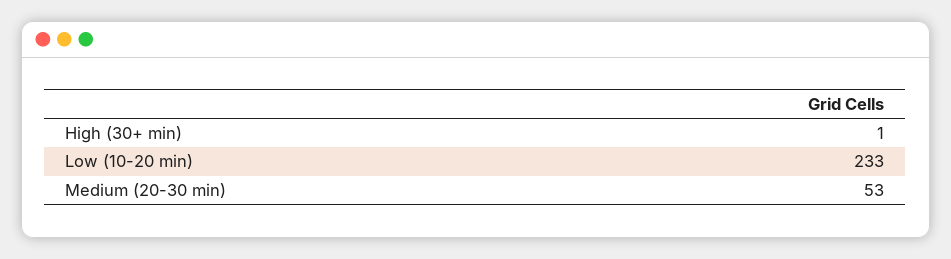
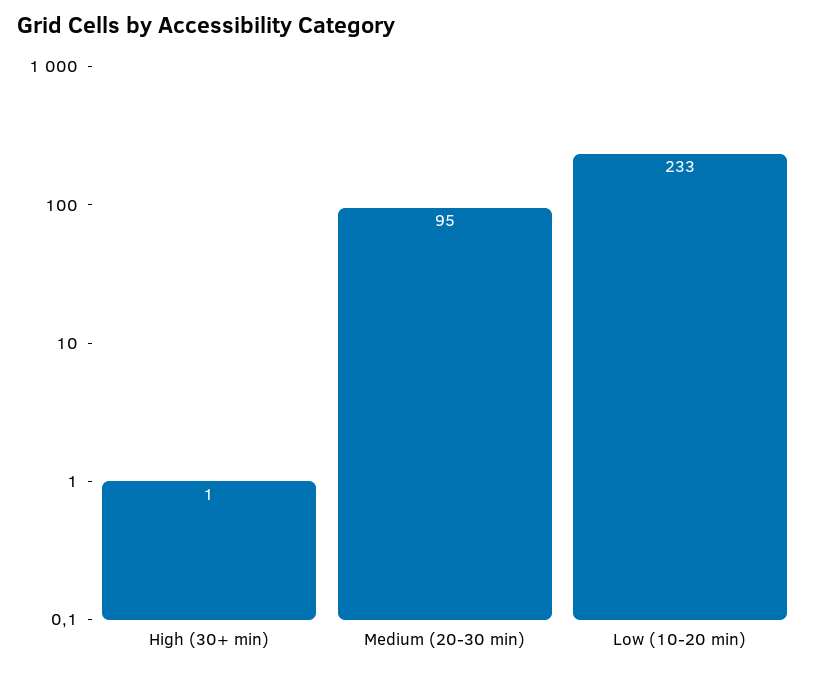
  {
    "High (30+ min)": 1,
    "Low (10-20 min)": 233,
-   "Medium (20-30 min)": 53
+   "Medium (20-30 min)": 95
  }

